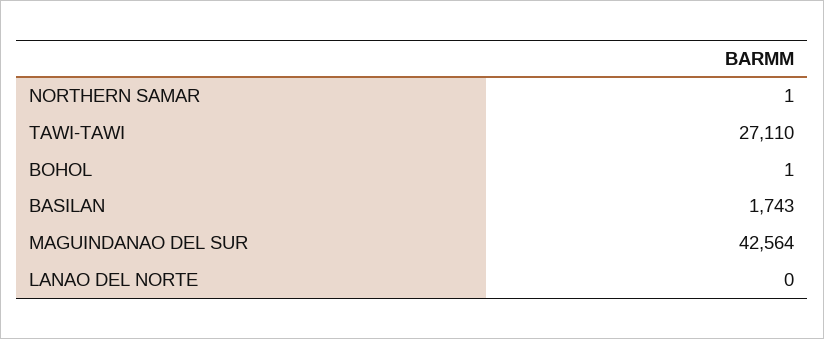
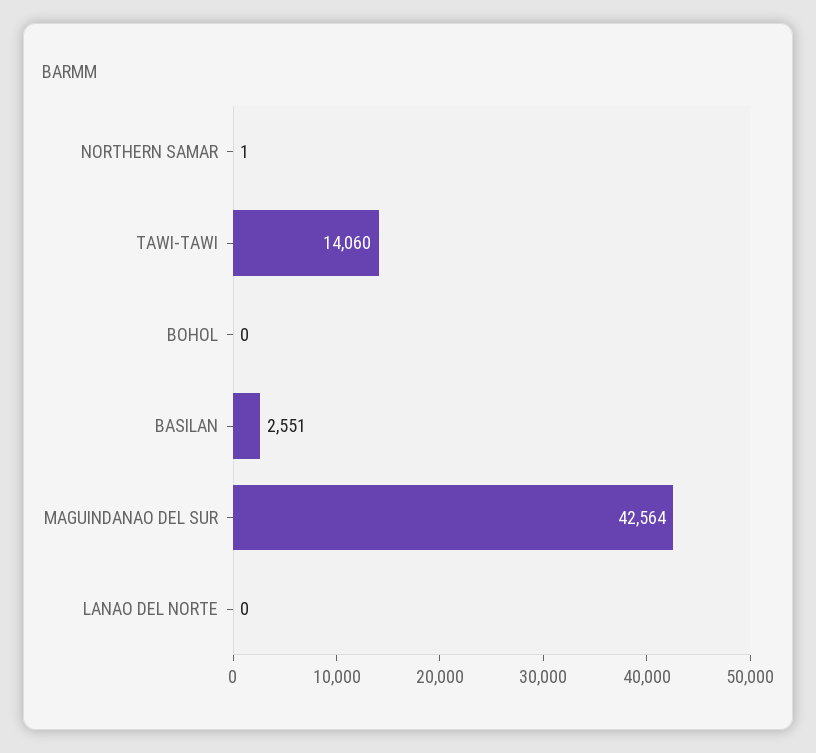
  {
    "NORTHERN SAMAR": 1,
-   "TAWI-TAWI": 27110,
+   "TAWI-TAWI": 14060,
-   "BOHOL": 1,
+   "BOHOL": 0,
-   "BASILAN": 1743,
+   "BASILAN": 2551,
    "MAGUINDANAO DEL SUR": 42564,
    "LANAO DEL NORTE": 0
  }

